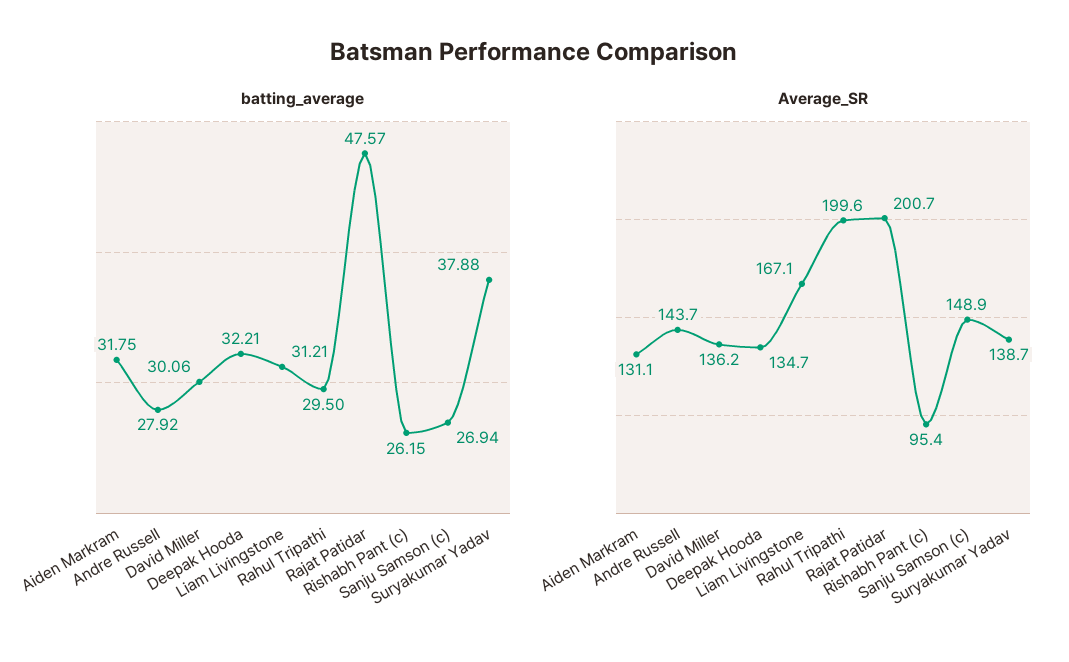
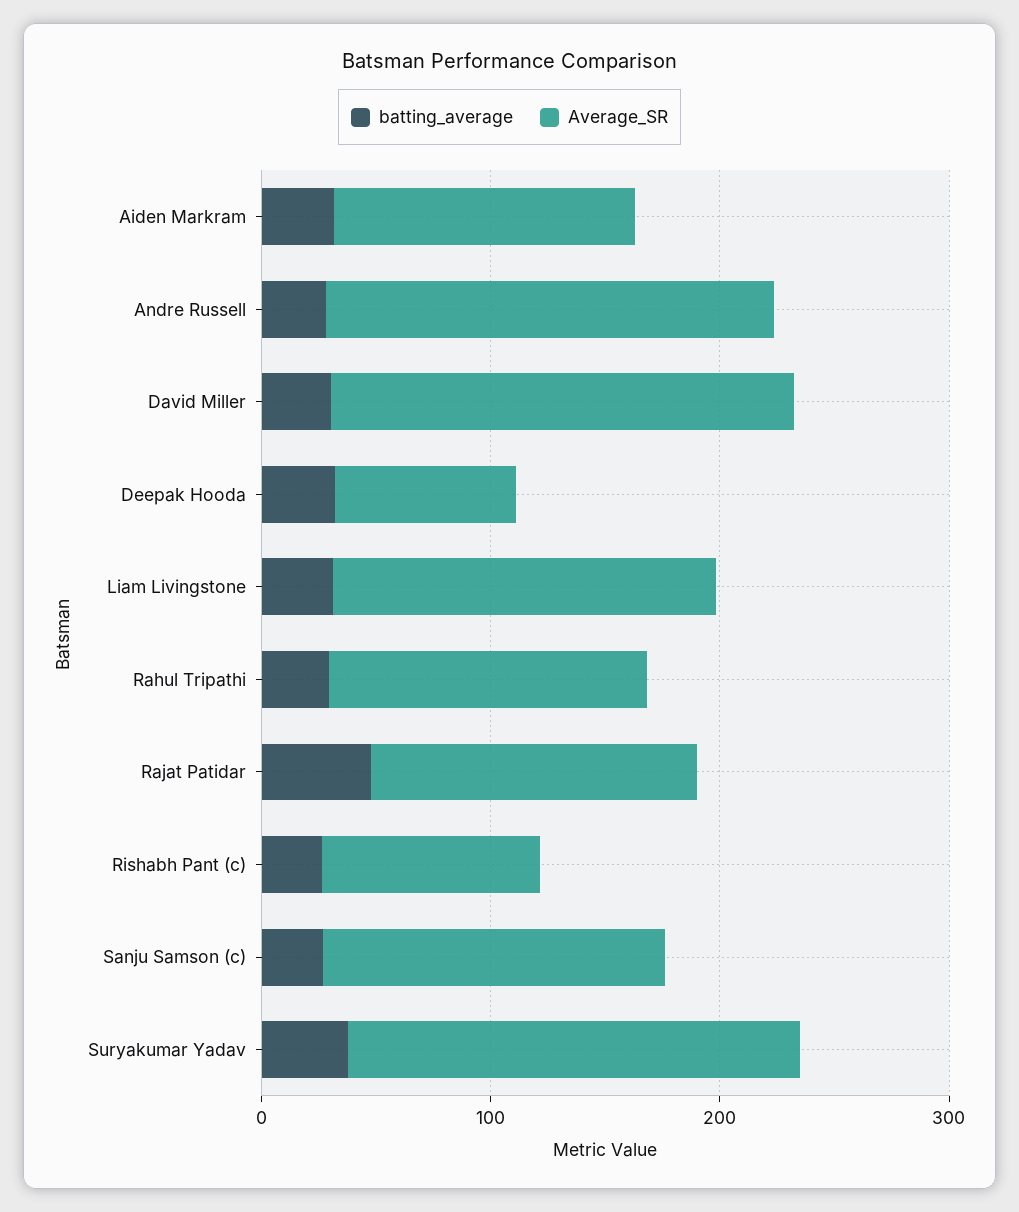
  {
    "batting_average": {
      "Aiden Markram": 31.75,
      "Andre Russell": 27.92,
      "David Miller": 30.06,
      "Deepak Hooda": 32.21,
      "Liam Livingstone": 31.21,
      "Rahul Tripathi": 29.5,
      "Rajat Patidar": 47.57,
      "Rishabh Pant (c)": 26.15,
      "Sanju Samson (c)": 26.94,
      "Suryakumar Yadav": 37.88
    },
    "Average_SR": {
      "Aiden Markram": 131.1,
-     "Andre Russell": 143.7,
+     "Andre Russell": 200,
-     "David Miller": 136.2,
+     "David Miller": 200,
-     "Deepak Hooda": 134.7,
+     "Deepak Hooda": 80,
      "Liam Livingstone": 167.1,
-     "Rahul Tripathi": 199.6,
+     "Rahul Tripathi": 140,
-     "Rajat Patidar": 200.7,
+     "Rajat Patidar": 140,
      "Rishabh Pant (c)": 95.4,
      "Sanju Samson (c)": 148.9,
-     "Suryakumar Yadav": 138.7
+     "Suryakumar Yadav": 200
    }
  }

